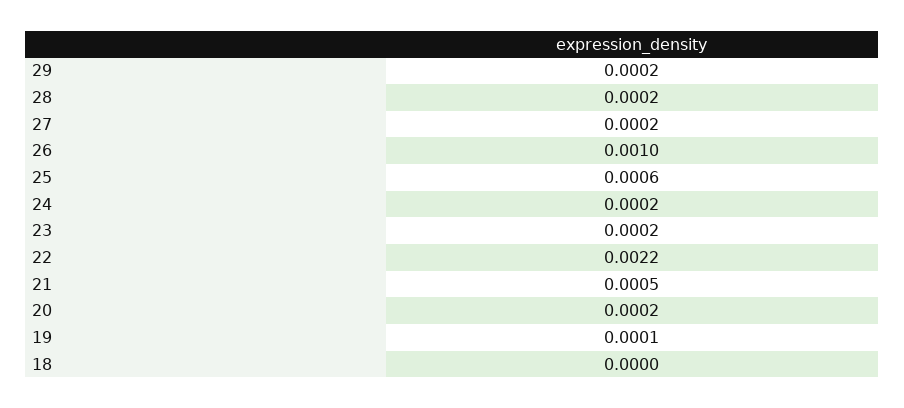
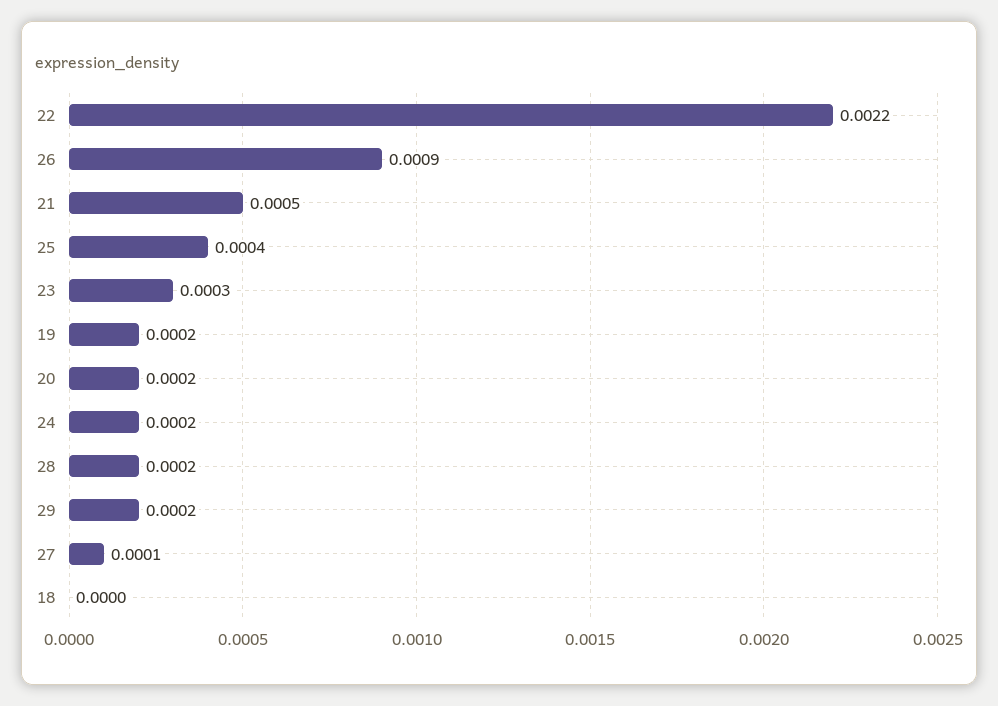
  {
    "29": 0.0002,
    "28": 0.0002,
-   "27": 0.0002,
+   "27": 0.0001,
-   "26": 0.001,
+   "26": 0.0009,
-   "25": 0.0006,
+   "25": 0.0004,
    "24": 0.0002,
-   "23": 0.0002,
+   "23": 0.0003,
    "22": 0.0022,
    "21": 0.0005,
    "20": 0.0002,
-   "19": 0.0001,
+   "19": 0.0002,
    "18": 0
  }

